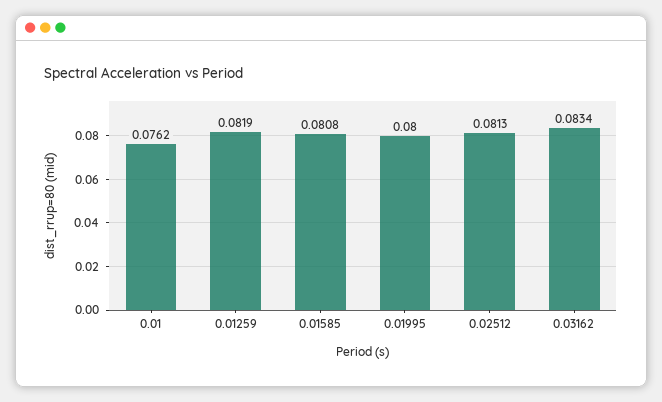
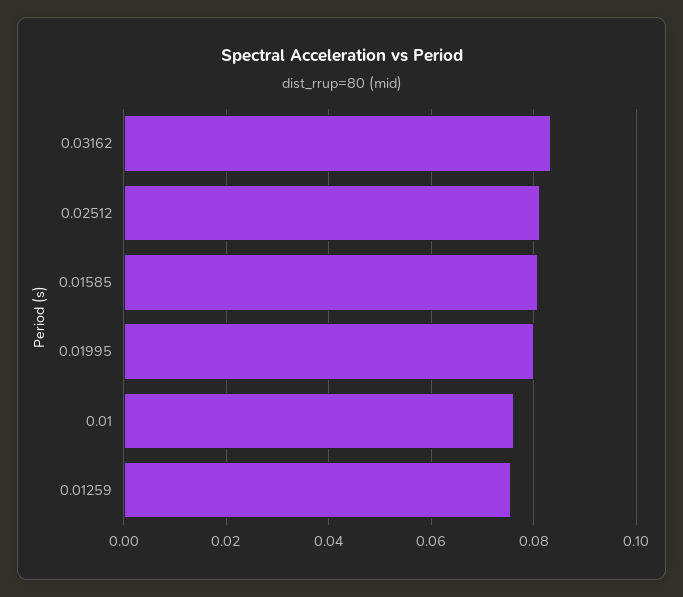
  {
    "0.01": 0.0762,
-   "0.01259": 0.0819,
+   "0.01259": 0.076,
    "0.01585": 0.0808,
    "0.01995": 0.08,
    "0.02512": 0.0813,
    "0.03162": 0.0834
  }

